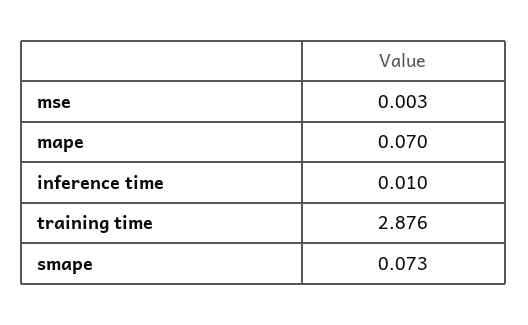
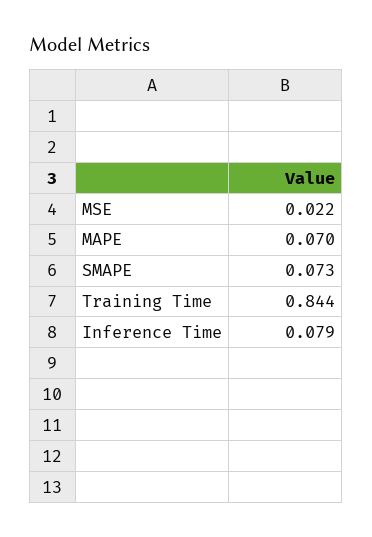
  {
-   "mse": 0.003,
+   "mse": 0.022,
    "mape": 0.07,
-   "inference time": 0.01,
+   "inference time": 0.079,
-   "training time": 2.876,
+   "training time": 0.844,
    "smape": 0.073
  }

